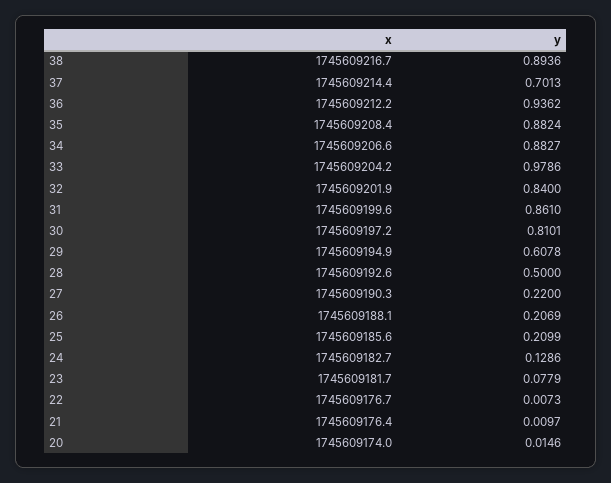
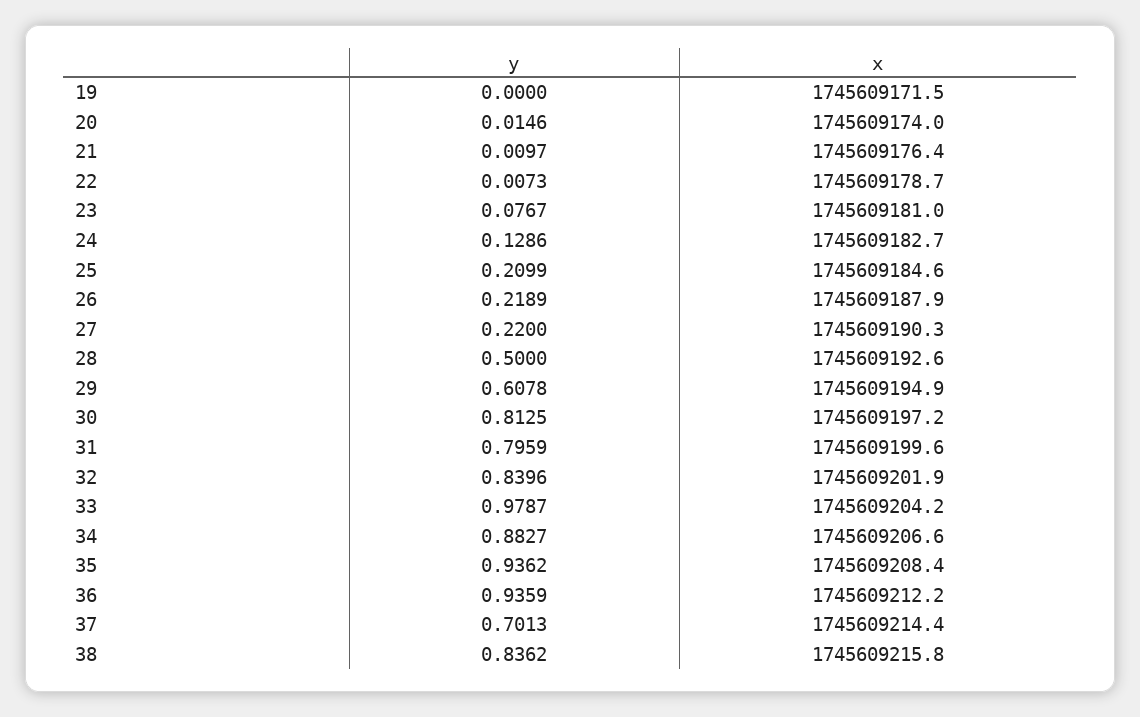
  {
    "x": {
-     "38": 1745609216.7,
+     "38": 1745609215.8,
      "37": 1745609214.4,
      "36": 1745609212.2,
      "35": 1745609208.4,
      "34": 1745609206.6,
      "33": 1745609204.2,
      "32": 1745609201.9,
      "31": 1745609199.6,
      "30": 1745609197.2,
      "29": 1745609194.9,
      "28": 1745609192.6,
      "27": 1745609190.3,
-     "26": 1745609188.1,
+     "26": 1745609187.9,
-     "25": 1745609185.6,
+     "25": 1745609184.6,
      "24": 1745609182.7,
-     "23": 1745609181.7,
+     "23": 1745609181,
-     "22": 1745609176.7,
+     "22": 1745609178.7,
      "21": 1745609176.4,
-     "20": 1745609174
+     "20": 1745609174,
+     "19": 1745609171.5
    },
    "y": {
-     "38": 0.8936,
+     "38": 0.8362,
      "37": 0.7013,
-     "36": 0.9362,
+     "36": 0.9359,
-     "35": 0.8824,
+     "35": 0.9362,
      "34": 0.8827,
-     "33": 0.9786,
+     "33": 0.9787,
-     "32": 0.84,
+     "32": 0.8396,
-     "31": 0.861,
+     "31": 0.7959,
-     "30": 0.8101,
+     "30": 0.8125,
      "29": 0.6078,
      "28": 0.5,
      "27": 0.22,
-     "26": 0.2069,
+     "26": 0.2189,
      "25": 0.2099,
      "24": 0.1286,
-     "23": 0.0779,
+     "23": 0.0767,
      "22": 0.0073,
      "21": 0.0097,
-     "20": 0.0146
+     "20": 0.0146,
+     "19": 0
    }
  }

